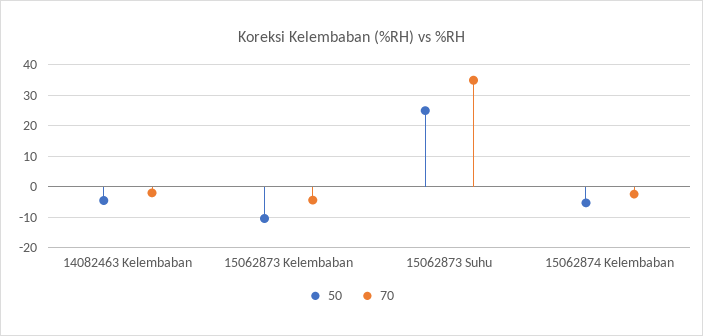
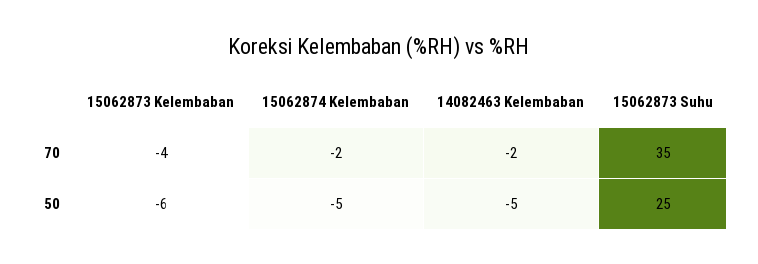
  {
    "50": {
      "14082463 Kelembaban": -5,
-     "15062873 Kelembaban": -10,
+     "15062873 Kelembaban": -6,
      "15062873 Suhu": 25,
      "15062874 Kelembaban": -5
    },
    "70": {
      "14082463 Kelembaban": -2,
      "15062873 Kelembaban": -4,
      "15062873 Suhu": 35,
      "15062874 Kelembaban": -2
    }
  }

